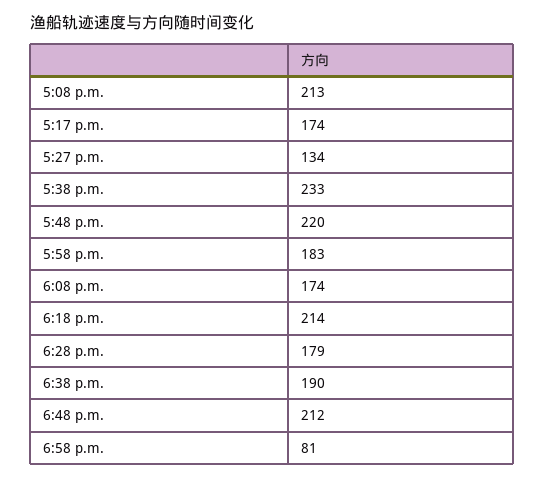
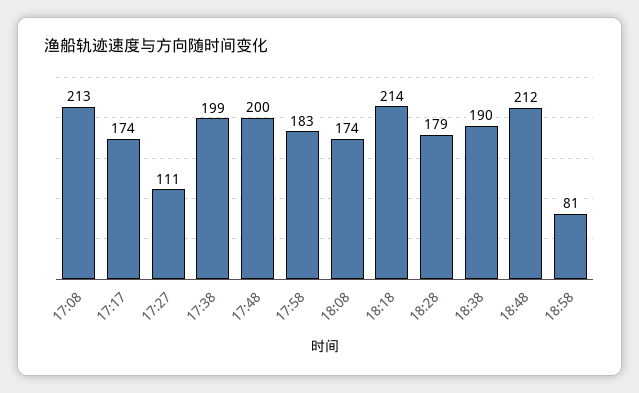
  {
    "5:08 p.m.": 213,
    "5:17 p.m.": 174,
-   "5:27 p.m.": 134,
+   "5:27 p.m.": 111,
-   "5:38 p.m.": 233,
+   "5:38 p.m.": 199,
-   "5:48 p.m.": 220,
+   "5:48 p.m.": 200,
    "5:58 p.m.": 183,
    "6:08 p.m.": 174,
    "6:18 p.m.": 214,
    "6:28 p.m.": 179,
    "6:38 p.m.": 190,
    "6:48 p.m.": 212,
    "6:58 p.m.": 81
  }

